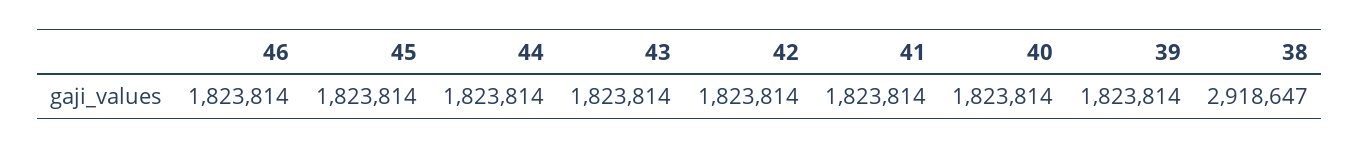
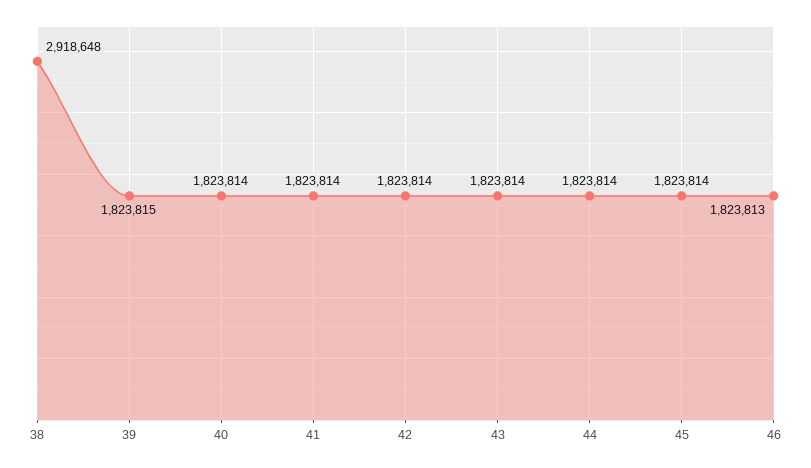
  {
-   "46": 1823814,
+   "46": 1823813,
    "45": 1823814,
    "44": 1823814,
    "43": 1823814,
    "42": 1823814,
    "41": 1823814,
    "40": 1823814,
-   "39": 1823814,
+   "39": 1823815,
-   "38": 2918647
+   "38": 2918648
  }

